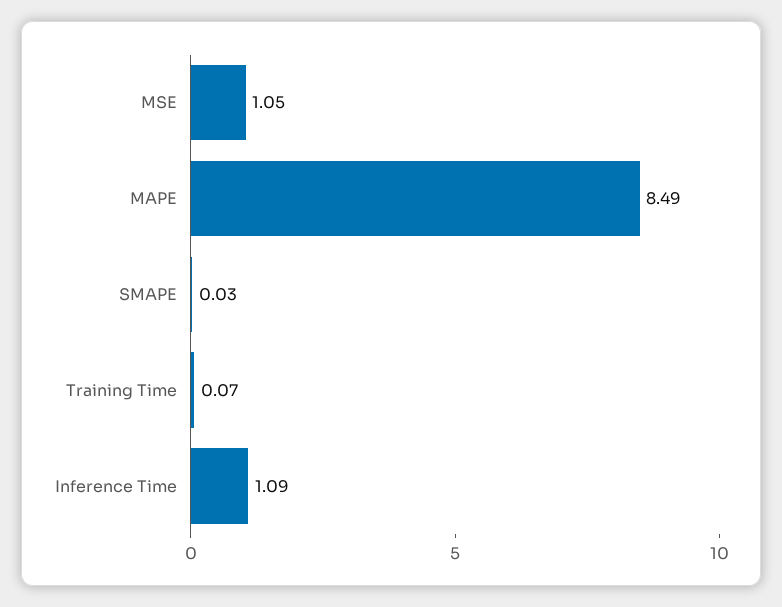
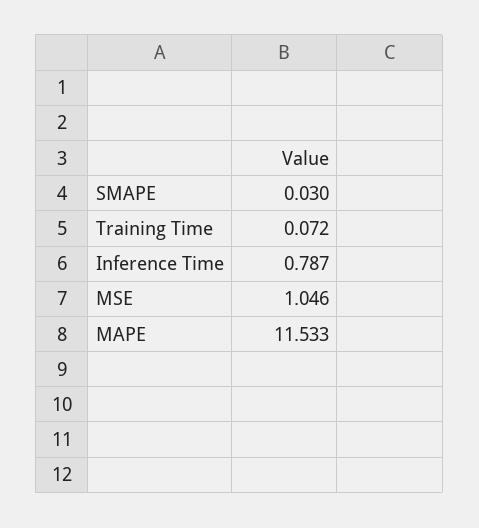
  {
    "MSE": 1.046,
-   "MAPE": 8.49,
+   "MAPE": 11.533,
    "SMAPE": 0.03,
    "Training Time": 0.072,
-   "Inference Time": 1.09
+   "Inference Time": 0.787
  }

